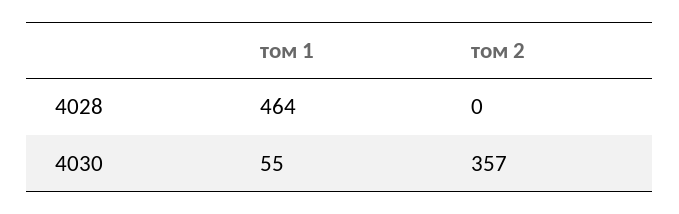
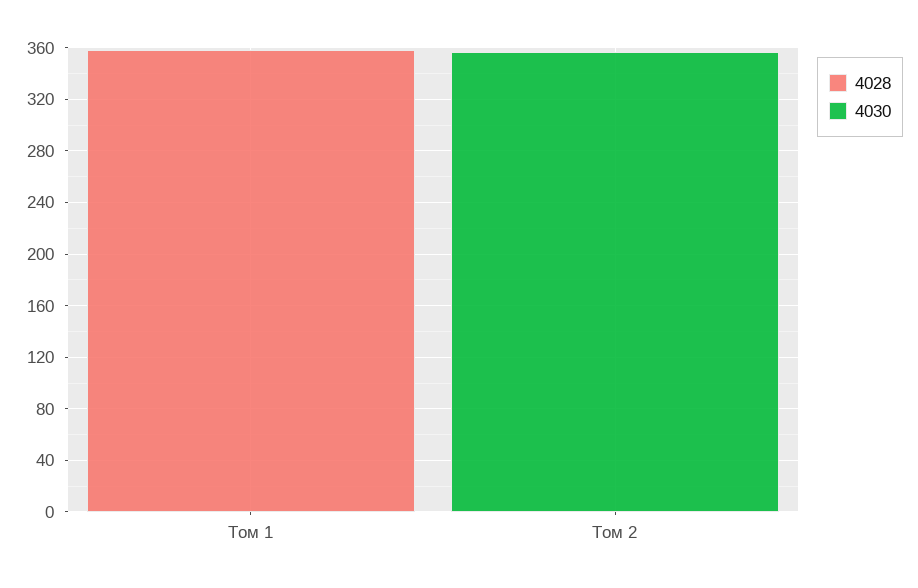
  {
    "4028": {
-     "том 1": 464,
+     "том 1": 360,
      "том 2": 0
    },
    "4030": {
-     "том 1": 55,
+     "том 1": 0,
      "том 2": 357
    }
  }

